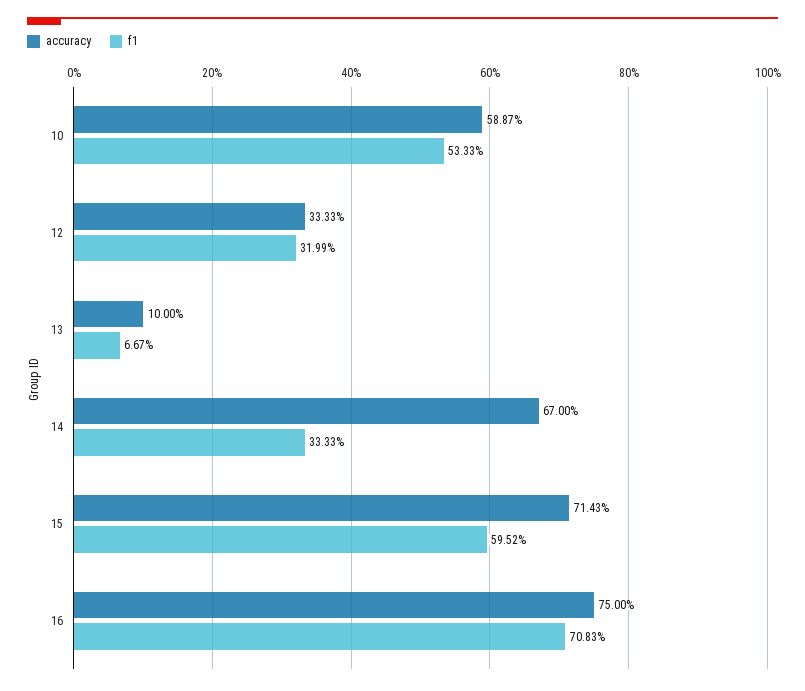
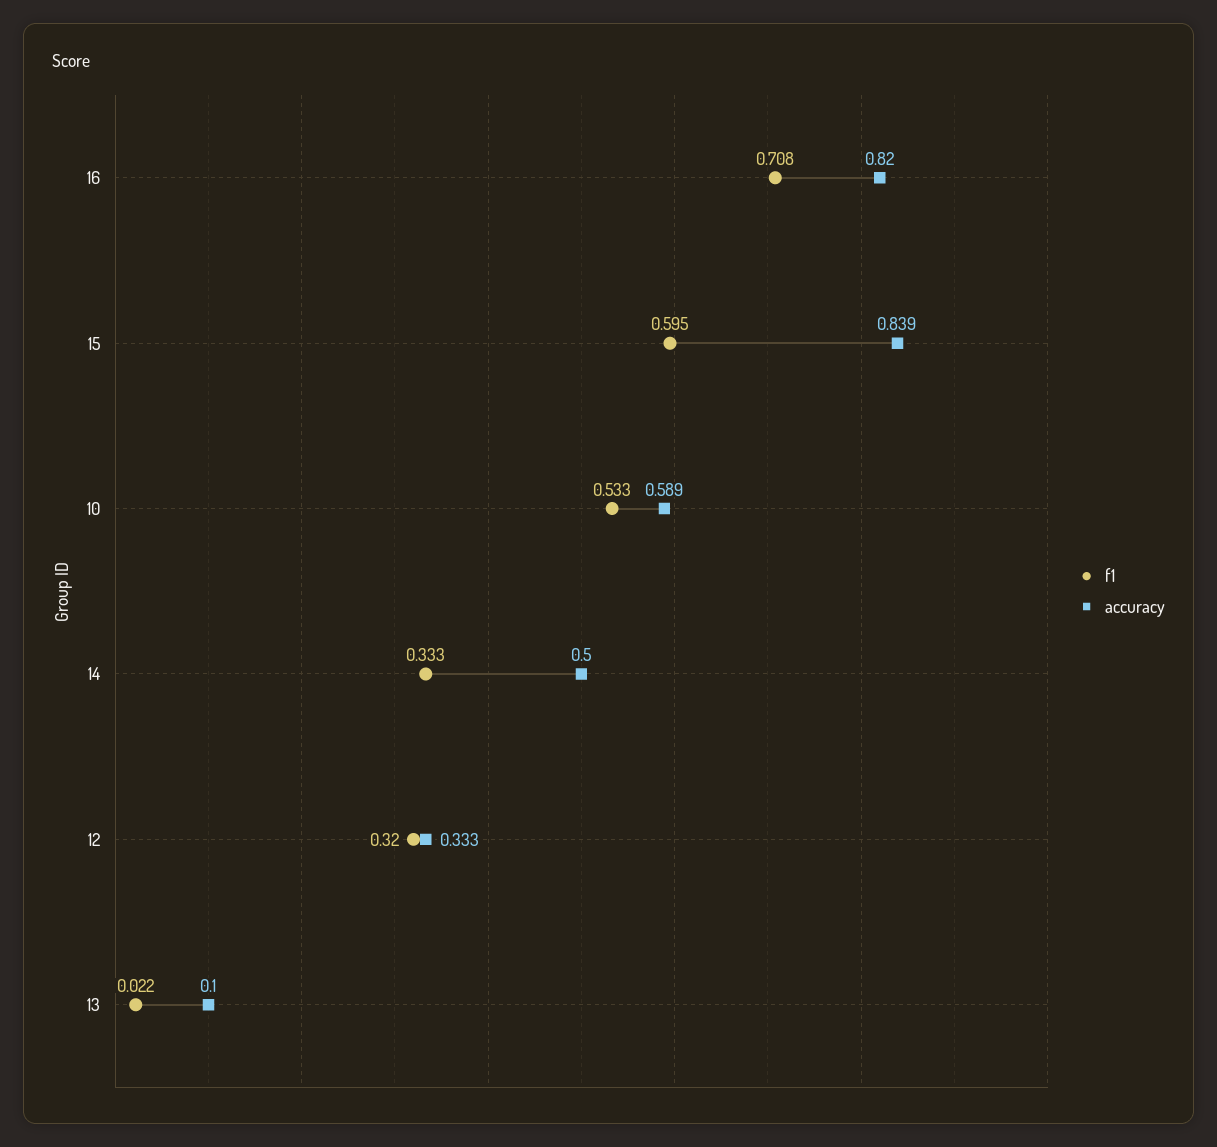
  {
    "accuracy": {
      "10": 0.5887,
      "12": 0.3333,
      "13": 0.1,
-     "14": 0.67,
+     "14": 0.5,
-     "15": 0.7143,
+     "15": 0.839,
-     "16": 0.75
+     "16": 0.82
    },
    "f1": {
      "10": 0.5333,
      "12": 0.3199,
-     "13": 0.0667,
+     "13": 0.022,
      "14": 0.3333,
      "15": 0.5952,
      "16": 0.7083
    }
  }

